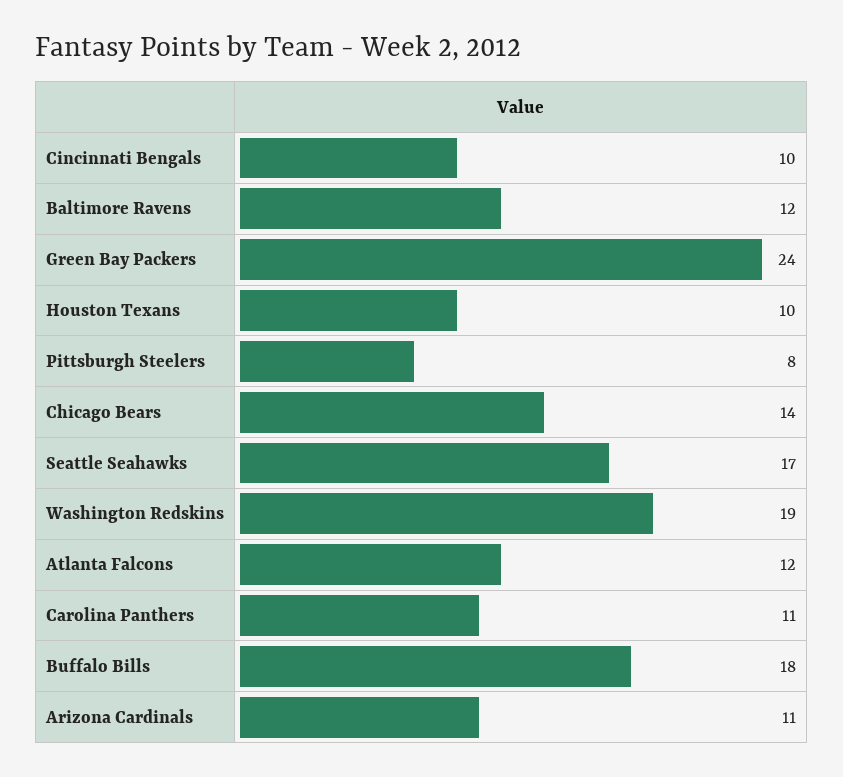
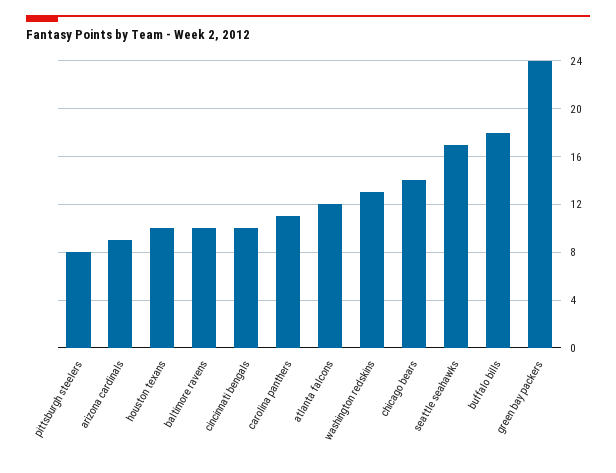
  {
    "Cincinnati Bengals": 10,
-   "Baltimore Ravens": 12,
+   "Baltimore Ravens": 10,
    "Green Bay Packers": 24,
    "Houston Texans": 10,
    "Pittsburgh Steelers": 8,
    "Chicago Bears": 14,
    "Seattle Seahawks": 17,
-   "Washington Redskins": 19,
+   "Washington Redskins": 13,
    "Atlanta Falcons": 12,
    "Carolina Panthers": 11,
    "Buffalo Bills": 18,
-   "Arizona Cardinals": 11
+   "Arizona Cardinals": 9
  }

